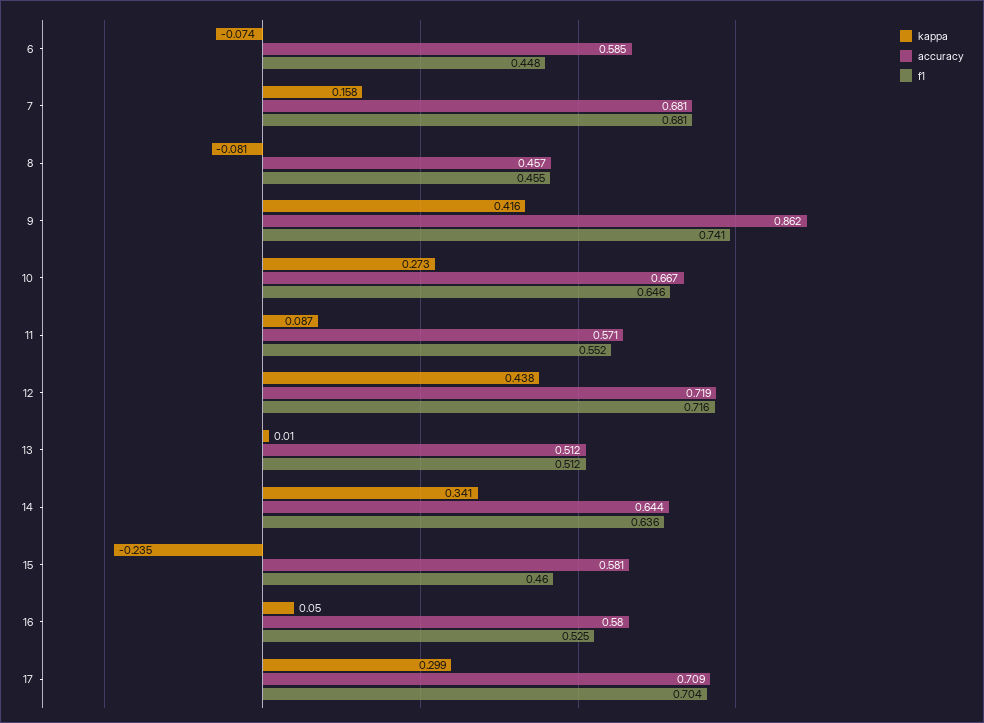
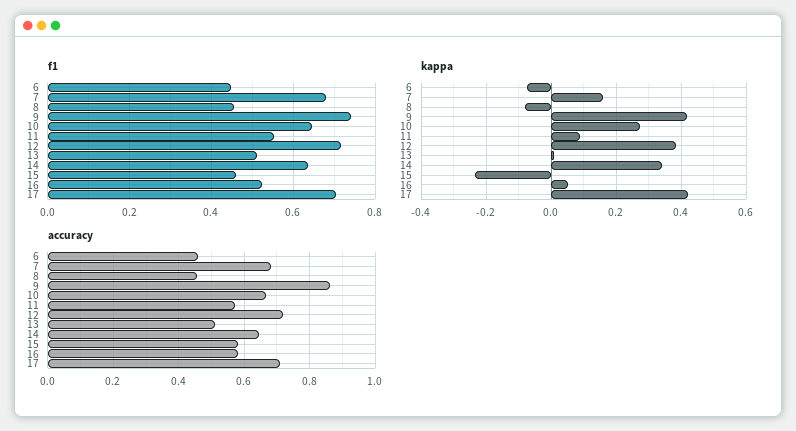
  {
    "kappa": {
      "6": -0.074,
      "7": 0.158,
      "8": -0.081,
      "9": 0.416,
      "10": 0.273,
      "11": 0.087,
-     "12": 0.438,
+     "12": 0.38,
      "13": 0.01,
      "14": 0.341,
      "15": -0.235,
      "16": 0.05,
-     "17": 0.299
+     "17": 0.42
    },
    "accuracy": {
-     "6": 0.585,
+     "6": 0.46,
      "7": 0.681,
      "8": 0.457,
      "9": 0.862,
      "10": 0.667,
      "11": 0.571,
      "12": 0.719,
      "13": 0.512,
      "14": 0.644,
      "15": 0.581,
      "16": 0.58,
      "17": 0.709
    },
    "f1": {
      "6": 0.448,
      "7": 0.681,
      "8": 0.455,
      "9": 0.741,
      "10": 0.646,
      "11": 0.552,
      "12": 0.716,
      "13": 0.512,
      "14": 0.636,
      "15": 0.46,
      "16": 0.525,
      "17": 0.704
    }
  }

